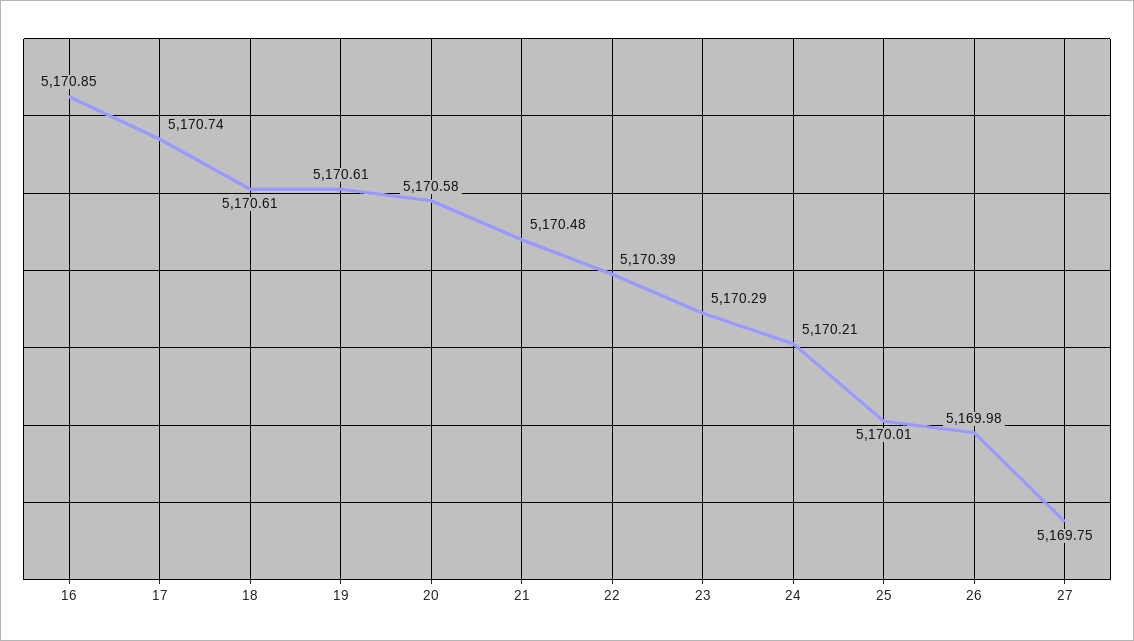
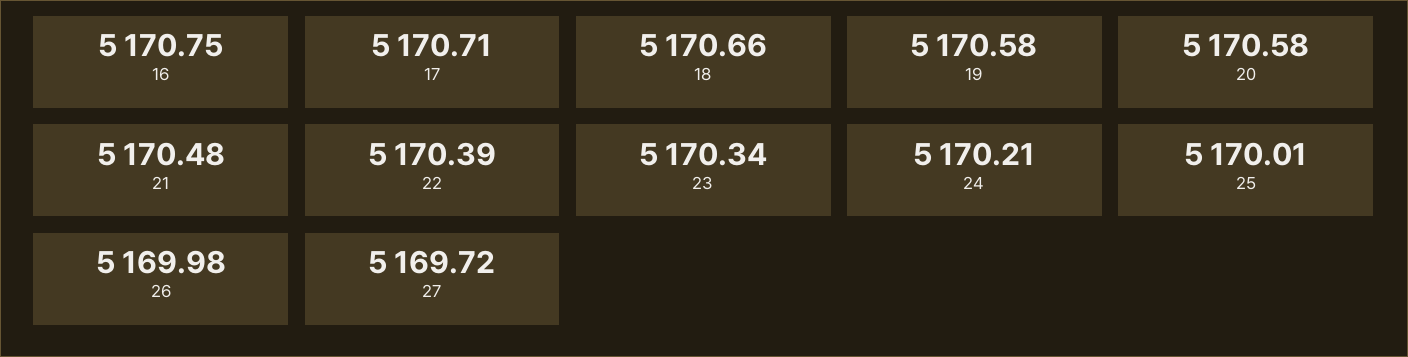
  {
-   "16": 5170.85,
+   "16": 5170.75,
-   "17": 5170.74,
+   "17": 5170.71,
-   "18": 5170.61,
+   "18": 5170.66,
-   "19": 5170.61,
+   "19": 5170.58,
    "20": 5170.58,
    "21": 5170.48,
    "22": 5170.39,
-   "23": 5170.29,
+   "23": 5170.34,
    "24": 5170.21,
    "25": 5170.01,
    "26": 5169.98,
-   "27": 5169.75
+   "27": 5169.72
  }

